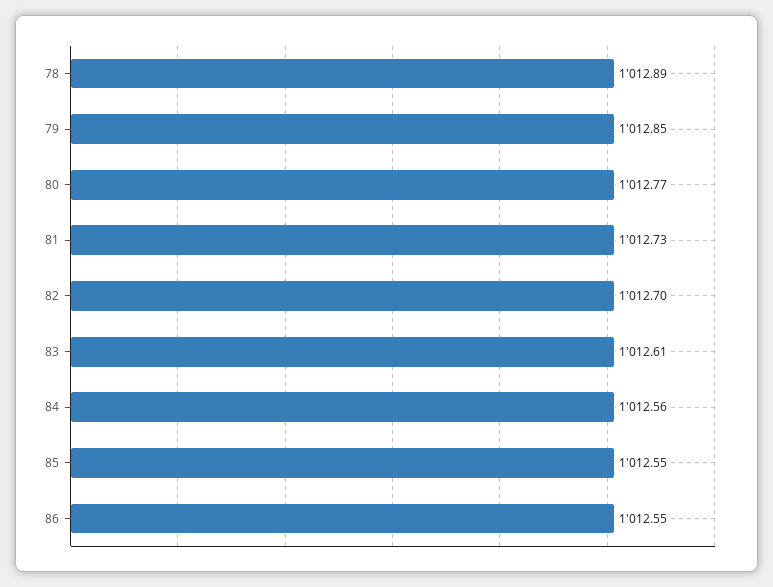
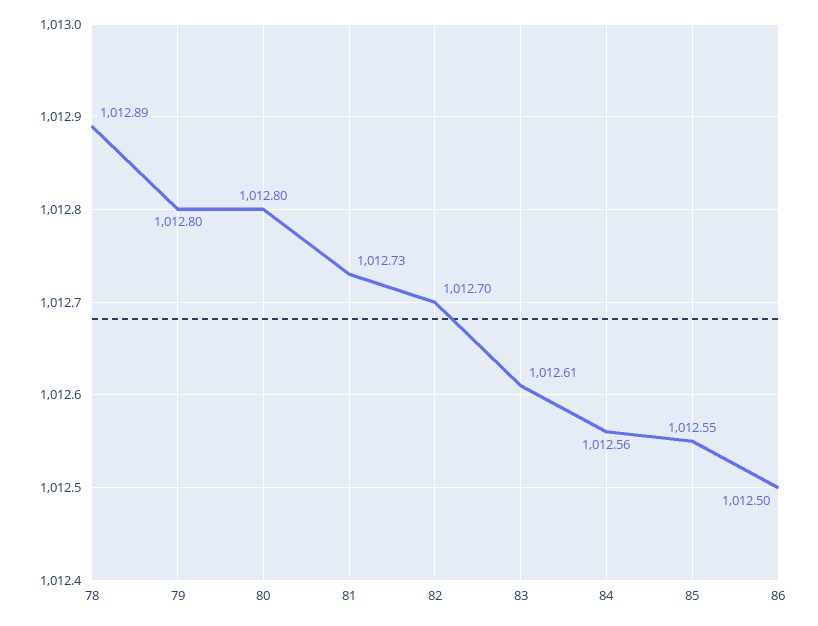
  {
    "78": 1012.89,
-   "79": 1012.85,
+   "79": 1012.8,
-   "80": 1012.77,
+   "80": 1012.8,
    "81": 1012.73,
    "82": 1012.7,
    "83": 1012.61,
    "84": 1012.56,
    "85": 1012.55,
-   "86": 1012.55
+   "86": 1012.5
  }

